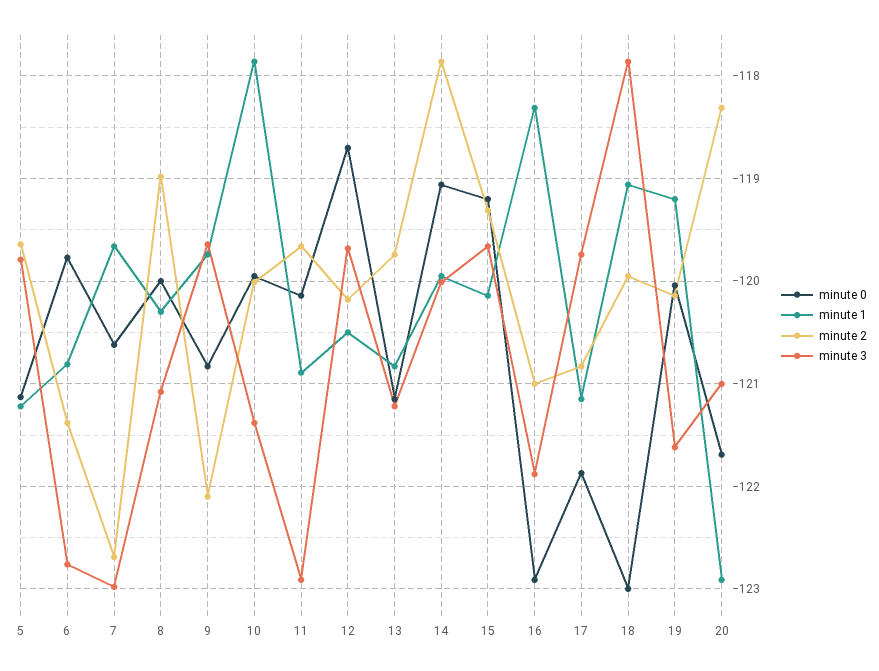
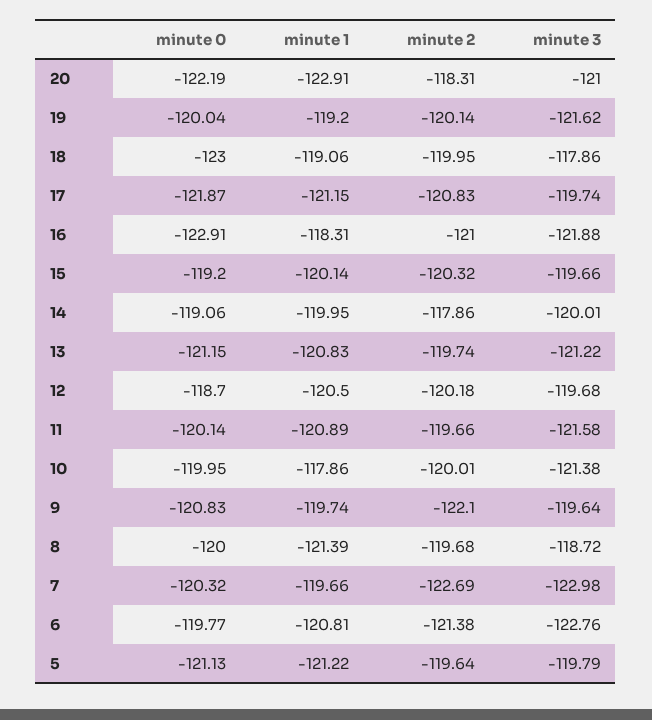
  {
    "minute 0": {
      "5": -121.13,
      "6": -119.77,
-     "7": -120.6,
+     "7": -120.32,
      "8": -120,
      "9": -120.83,
      "10": -119.95,
      "11": -120.14,
      "12": -118.7,
      "13": -121.15,
      "14": -119.06,
      "15": -119.2,
      "16": -122.91,
      "17": -121.87,
      "18": -123,
      "19": -120.04,
-     "20": -121.7
+     "20": -122.19
    },
    "minute 1": {
      "5": -121.22,
      "6": -120.81,
      "7": -119.66,
-     "8": -120.3,
+     "8": -121.39,
      "9": -119.74,
      "10": -117.86,
      "11": -120.89,
      "12": -120.5,
      "13": -120.83,
      "14": -119.95,
      "15": -120.14,
      "16": -118.31,
      "17": -121.15,
      "18": -119.06,
      "19": -119.2,
      "20": -122.91
    },
    "minute 2": {
      "5": -119.64,
      "6": -121.38,
      "7": -122.69,
-     "8": -119,
+     "8": -119.68,
      "9": -122.1,
      "10": -120.01,
      "11": -119.66,
      "12": -120.18,
      "13": -119.74,
      "14": -117.86,
-     "15": -119.3,
+     "15": -120.32,
      "16": -121,
      "17": -120.83,
      "18": -119.95,
      "19": -120.14,
      "20": -118.31
    },
    "minute 3": {
      "5": -119.79,
      "6": -122.76,
      "7": -122.98,
-     "8": -121.1,
+     "8": -118.72,
      "9": -119.64,
      "10": -121.38,
-     "11": -122.9,
+     "11": -121.58,
      "12": -119.68,
      "13": -121.22,
      "14": -120.01,
      "15": -119.66,
      "16": -121.88,
      "17": -119.74,
      "18": -117.86,
      "19": -121.62,
      "20": -121
    }
  }

